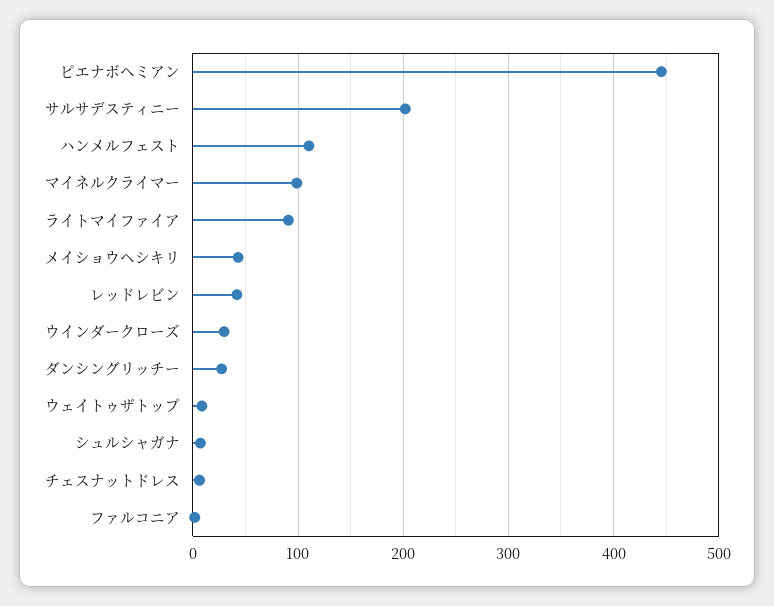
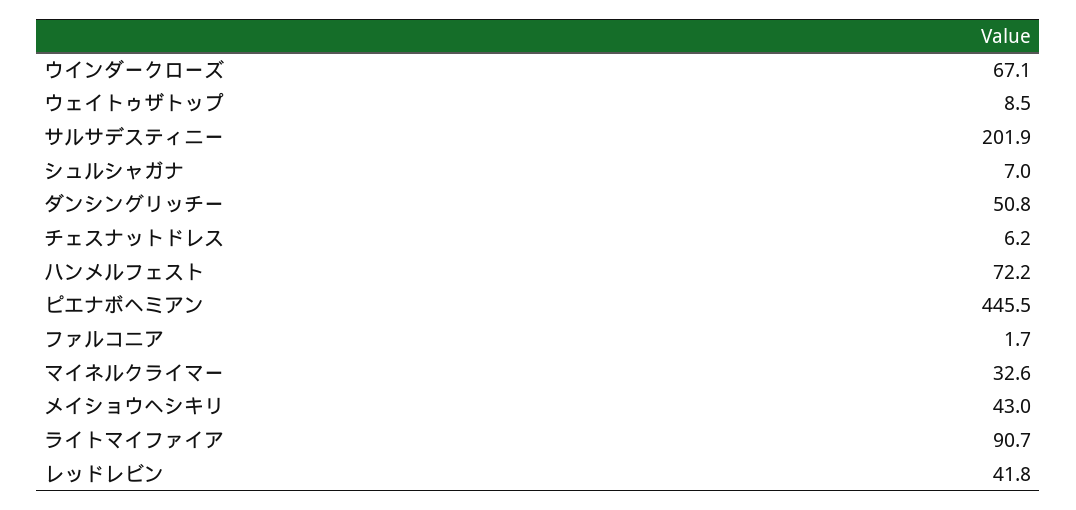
  {
    "ピエナボヘミアン": 445.5,
    "サルサデスティニー": 201.9,
-   "ハンメルフェスト": 110,
+   "ハンメルフェスト": 72.2,
-   "マイネルクライマー": 100,
+   "マイネルクライマー": 32.6,
    "ライトマイファイア": 90.7,
    "メイショウヘシキリ": 43,
    "レッドレビン": 41.8,
-   "ウインダークローズ": 30,
+   "ウインダークローズ": 67.1,
-   "ダンシングリッチー": 30,
+   "ダンシングリッチー": 50.8,
    "ウェイトゥザトップ": 8.5,
    "シュルシャガナ": 7,
    "チェスナットドレス": 6.2,
    "ファルコニア": 1.7
  }

